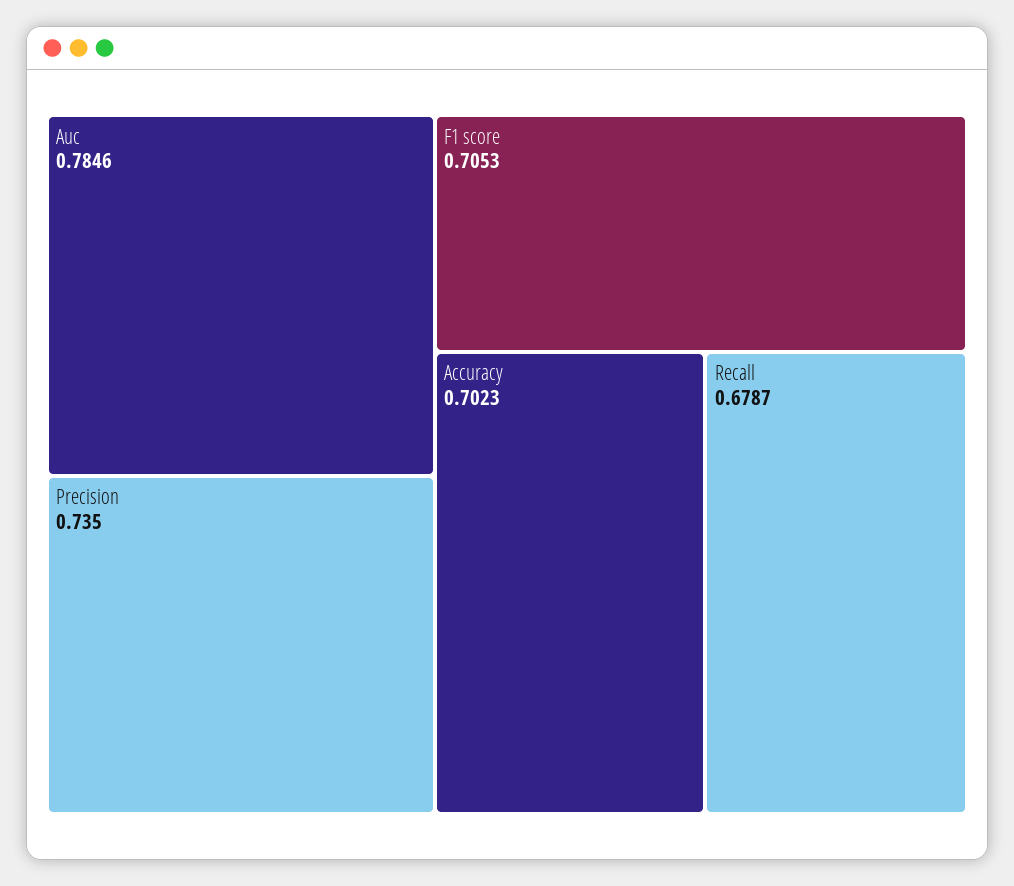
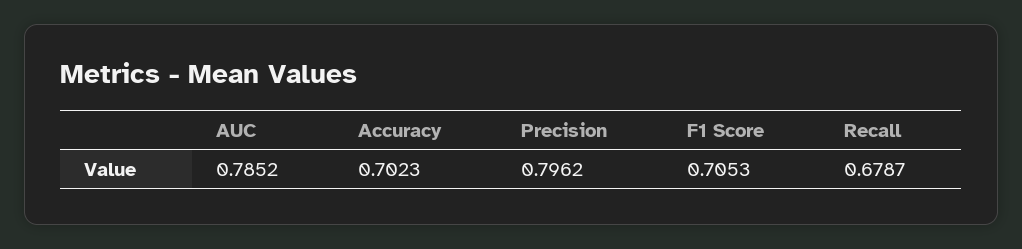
  {
-   "Auc": 0.7846,
+   "Auc": 0.7852,
-   "Precision": 0.735,
+   "Precision": 0.7962,
    "F1 score": 0.7053,
    "Accuracy": 0.7023,
    "Recall": 0.6787
  }

